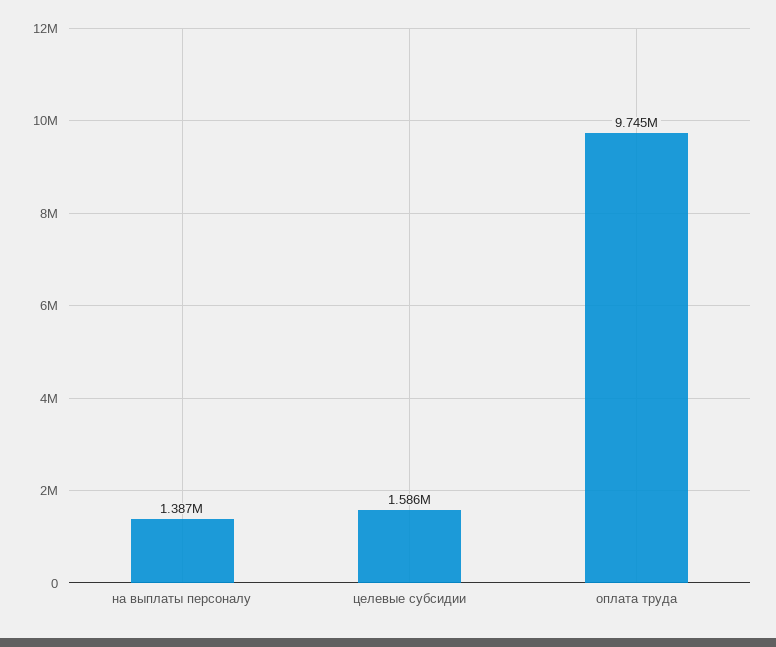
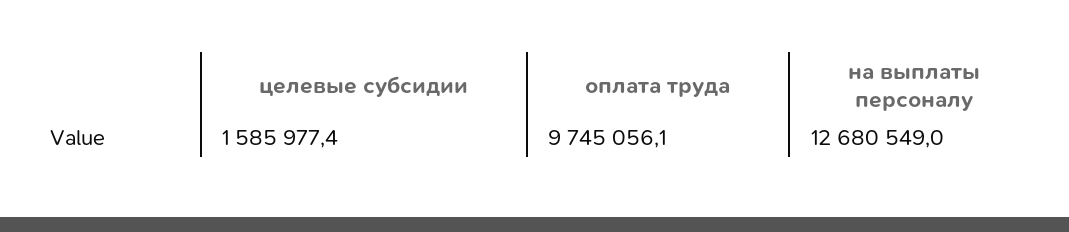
  {
-   "на выплаты персоналу": 1387000,
+   "на выплаты персоналу": 12680549,
    "целевые субсидии": 1585977.4,
    "оплата труда": 9745056.1
  }

